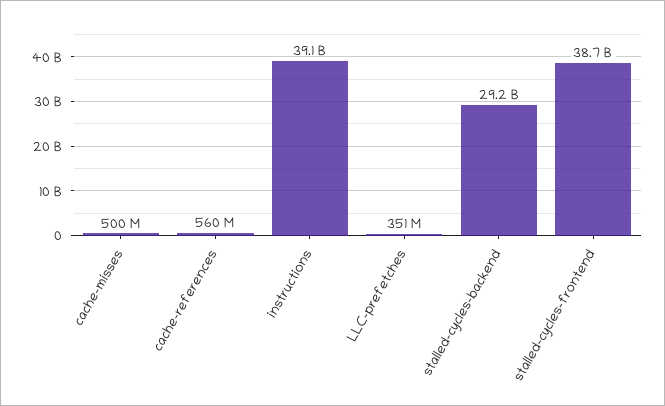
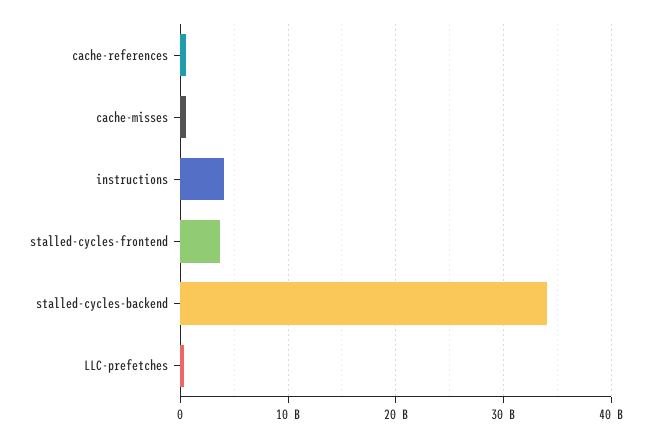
  {
    "cache-misses": 500000000,
    "cache-references": 560000000,
-   "instructions": 39100000000,
+   "instructions": 4000000000,
    "LLC-prefetches": 351000000,
-   "stalled-cycles-backend": 29200000000,
+   "stalled-cycles-backend": 34000000000,
-   "stalled-cycles-frontend": 38700000000
+   "stalled-cycles-frontend": 4000000000
  }

